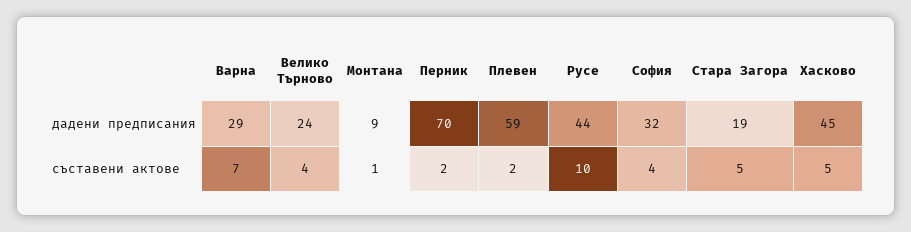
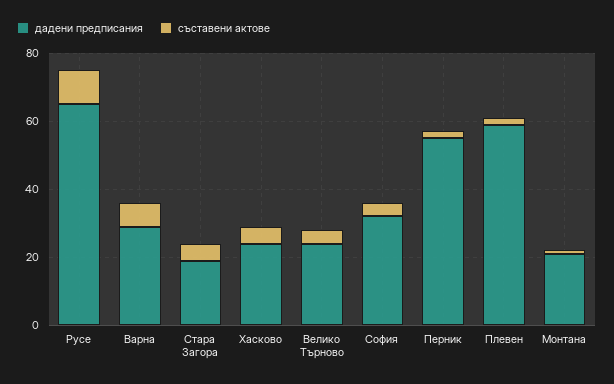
  {
    "дадени предписания": {
      "Варна": 29,
      "Велико Търново": 24,
-     "Монтана": 9,
+     "Монтана": 20,
-     "Перник": 70,
+     "Перник": 55,
      "Плевен": 59,
-     "Русе": 44,
+     "Русе": 65,
      "София": 32,
      "Стара Загора": 19,
-     "Хасково": 45
+     "Хасково": 25
    },
    "съставени актове": {
      "Варна": 7,
      "Велико Търново": 4,
      "Монтана": 1,
      "Перник": 2,
      "Плевен": 2,
      "Русе": 10,
      "София": 4,
      "Стара Загора": 5,
      "Хасково": 5
    }
  }

